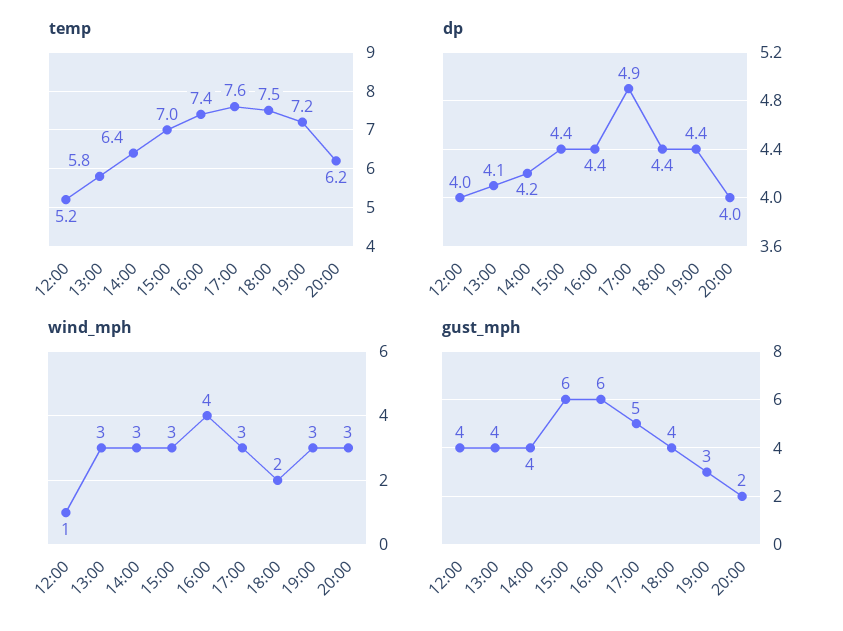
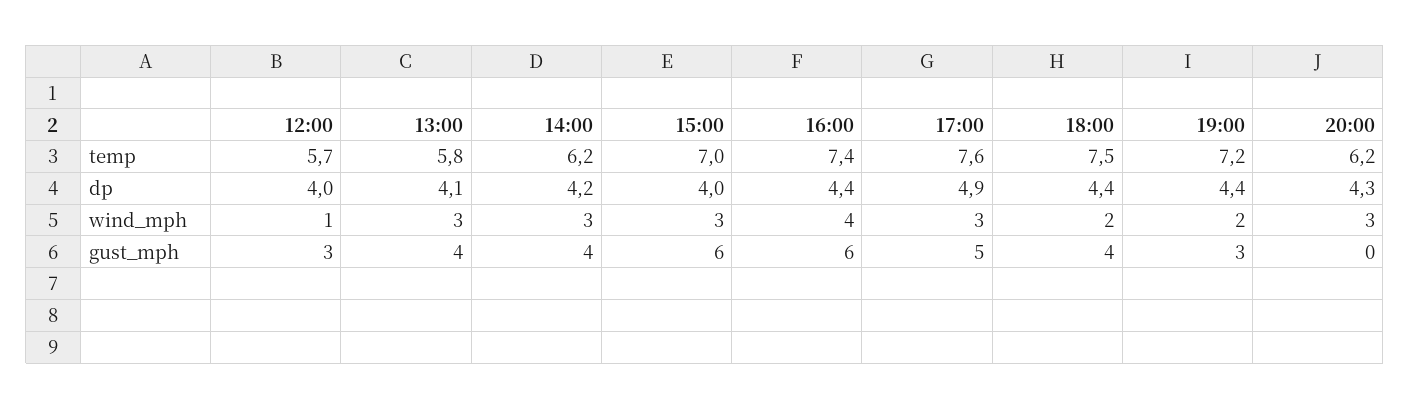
  {
    "temp": {
-     "12:00": 5.2,
+     "12:00": 5.7,
      "13:00": 5.8,
-     "14:00": 6.4,
+     "14:00": 6.2,
      "15:00": 7,
      "16:00": 7.4,
      "17:00": 7.6,
      "18:00": 7.5,
      "19:00": 7.2,
      "20:00": 6.2
    },
    "dp": {
      "12:00": 4,
      "13:00": 4.1,
      "14:00": 4.2,
-     "15:00": 4.4,
+     "15:00": 4,
      "16:00": 4.4,
      "17:00": 4.9,
      "18:00": 4.4,
      "19:00": 4.4,
-     "20:00": 4
+     "20:00": 4.3
    },
    "wind_mph": {
      "12:00": 1,
      "13:00": 3,
      "14:00": 3,
      "15:00": 3,
      "16:00": 4,
      "17:00": 3,
      "18:00": 2,
-     "19:00": 3,
+     "19:00": 2,
      "20:00": 3
    },
    "gust_mph": {
-     "12:00": 4,
+     "12:00": 3,
      "13:00": 4,
      "14:00": 4,
      "15:00": 6,
      "16:00": 6,
      "17:00": 5,
      "18:00": 4,
      "19:00": 3,
-     "20:00": 2
+     "20:00": 0
    }
  }

